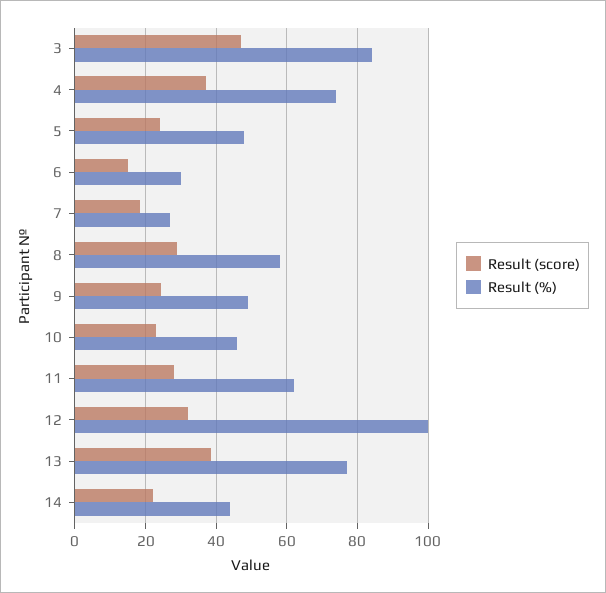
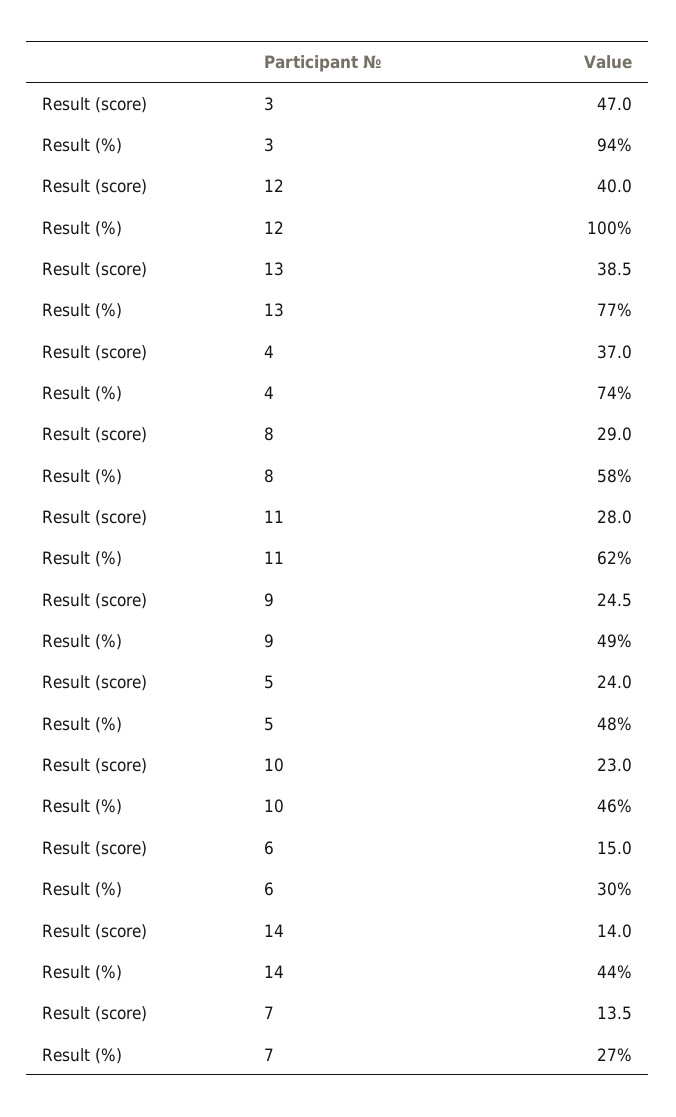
  {
    "Result (score)": {
      "3": 47,
      "4": 37,
      "5": 24,
      "6": 15,
-     "7": 18,
+     "7": 13.5,
      "8": 29,
      "9": 24.5,
      "10": 23,
      "11": 28,
-     "12": 32,
+     "12": 40,
      "13": 38.5,
-     "14": 22
+     "14": 14
    },
    "Result (%)": {
-     "3": 84,
+     "3": 94,
      "4": 74,
      "5": 48,
      "6": 30,
      "7": 27,
      "8": 58,
      "9": 49,
      "10": 46,
      "11": 62,
      "12": 100,
      "13": 77,
      "14": 44
    }
  }

